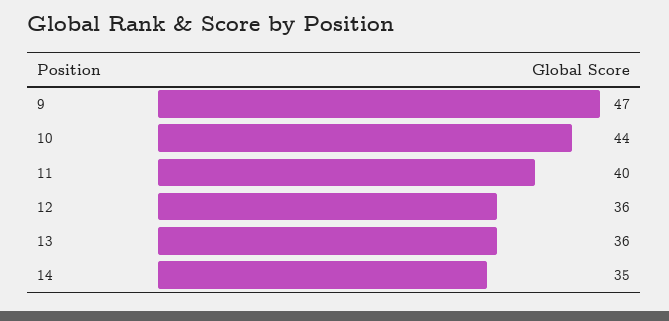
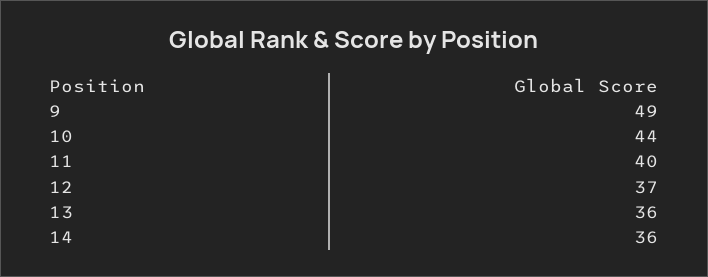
  {
-   "9": 47,
+   "9": 49,
    "10": 44,
    "11": 40,
-   "12": 36,
+   "12": 37,
    "13": 36,
-   "14": 35
+   "14": 36
  }

